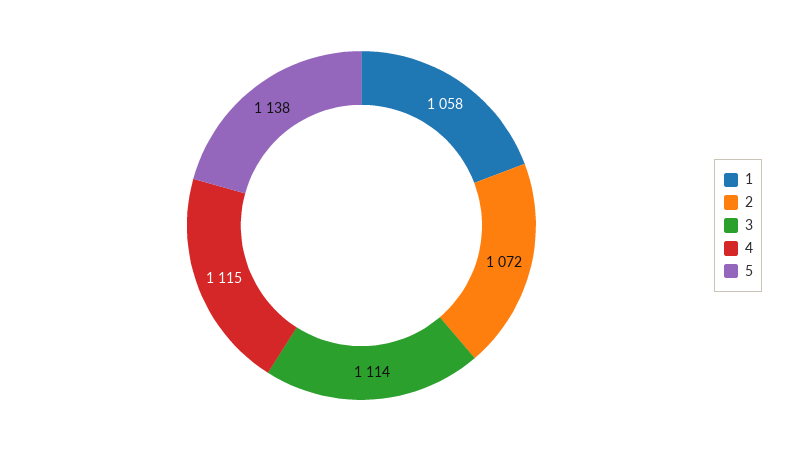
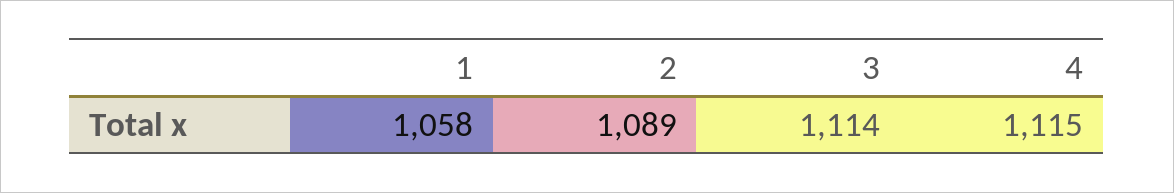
  {
    "1": 1058,
-   "2": 1072,
+   "2": 1089,
    "3": 1114,
-   "4": 1115,
+   "4": 1115
-   "5": 1138
  }

